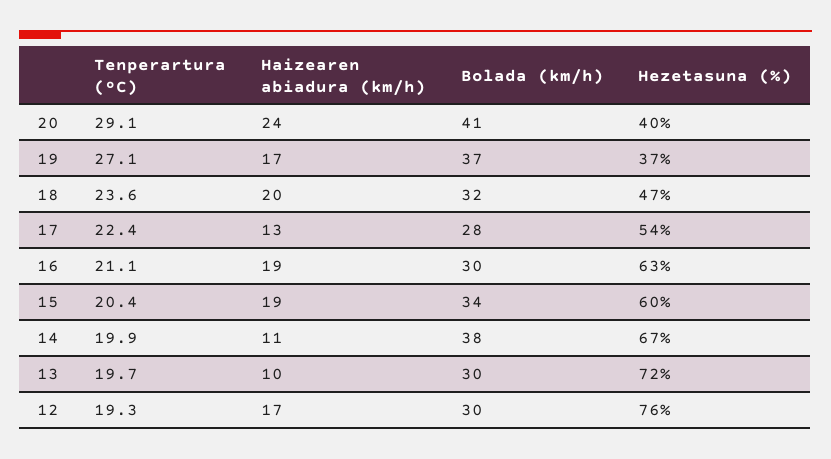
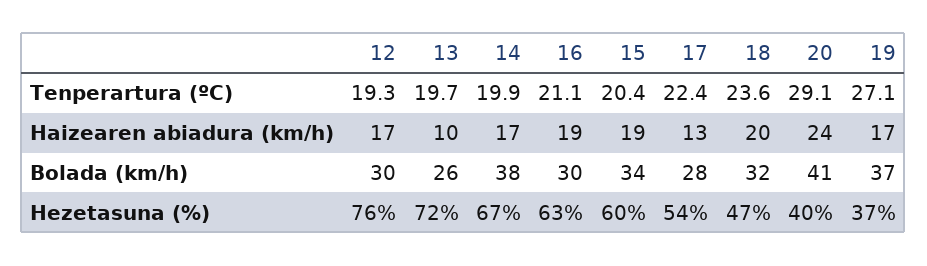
  {
    "Tenperartura (ºC)": {
      "20": 29.1,
      "19": 27.1,
      "18": 23.6,
      "17": 22.4,
      "16": 21.1,
      "15": 20.4,
      "14": 19.9,
      "13": 19.7,
      "12": 19.3
    },
    "Haizearen abiadura (km/h)": {
      "20": 24,
      "19": 17,
      "18": 20,
      "17": 13,
      "16": 19,
      "15": 19,
-     "14": 11,
+     "14": 17,
      "13": 10,
      "12": 17
    },
    "Bolada (km/h)": {
      "20": 41,
      "19": 37,
      "18": 32,
      "17": 28,
      "16": 30,
      "15": 34,
      "14": 38,
-     "13": 30,
+     "13": 26,
      "12": 30
    },
    "Hezetasuna (%)": {
      "20": 40,
      "19": 37,
      "18": 47,
      "17": 54,
      "16": 63,
      "15": 60,
      "14": 67,
      "13": 72,
      "12": 76
    }
  }

